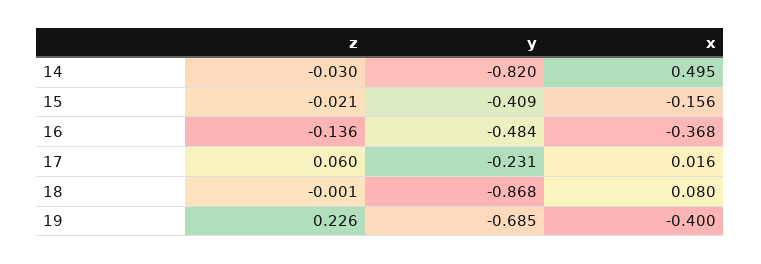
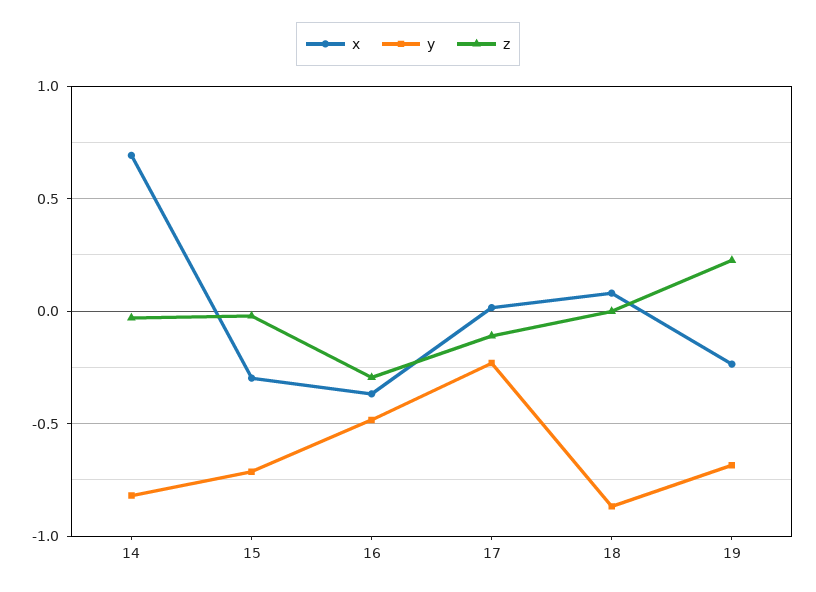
  {
    "z": {
      "14": -0.03,
      "15": -0.021,
-     "16": -0.136,
+     "16": -0.3,
-     "17": 0.06,
+     "17": -0.1,
      "18": -0.001,
      "19": 0.226
    },
    "y": {
      "14": -0.82,
-     "15": -0.409,
+     "15": -0.7,
      "16": -0.484,
      "17": -0.231,
      "18": -0.868,
      "19": -0.685
    },
    "x": {
-     "14": 0.495,
+     "14": 0.7,
-     "15": -0.156,
+     "15": -0.3,
      "16": -0.368,
      "17": 0.016,
      "18": 0.08,
-     "19": -0.4
+     "19": -0.25
    }
  }

